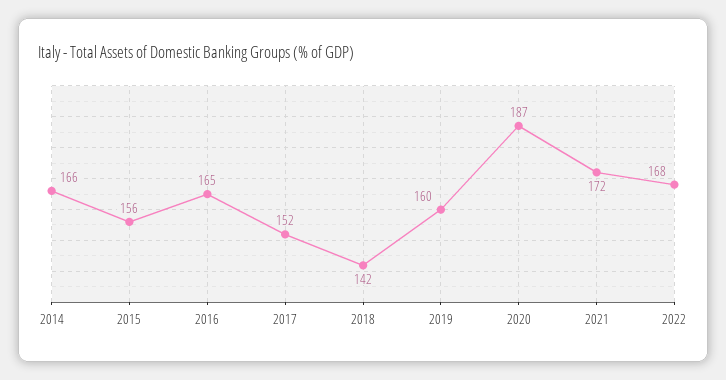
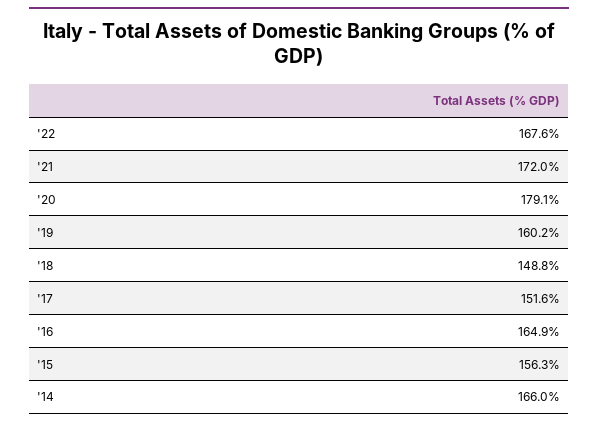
  {
    "2014": 166,
    "2015": 156.3,
    "2016": 164.9,
    "2017": 151.6,
-   "2018": 142,
+   "2018": 148.8,
    "2019": 160.2,
-   "2020": 187,
+   "2020": 179.1,
    "2021": 172,
    "2022": 167.6
  }

